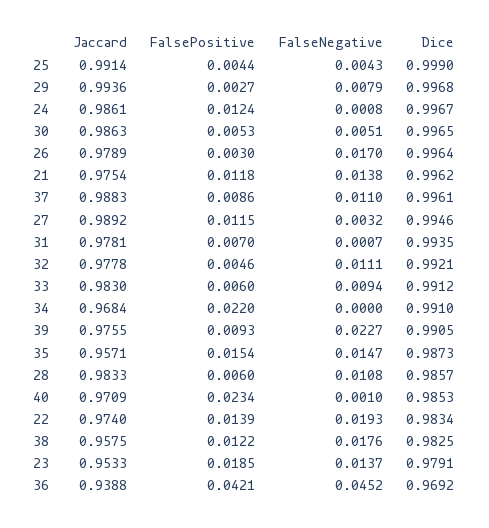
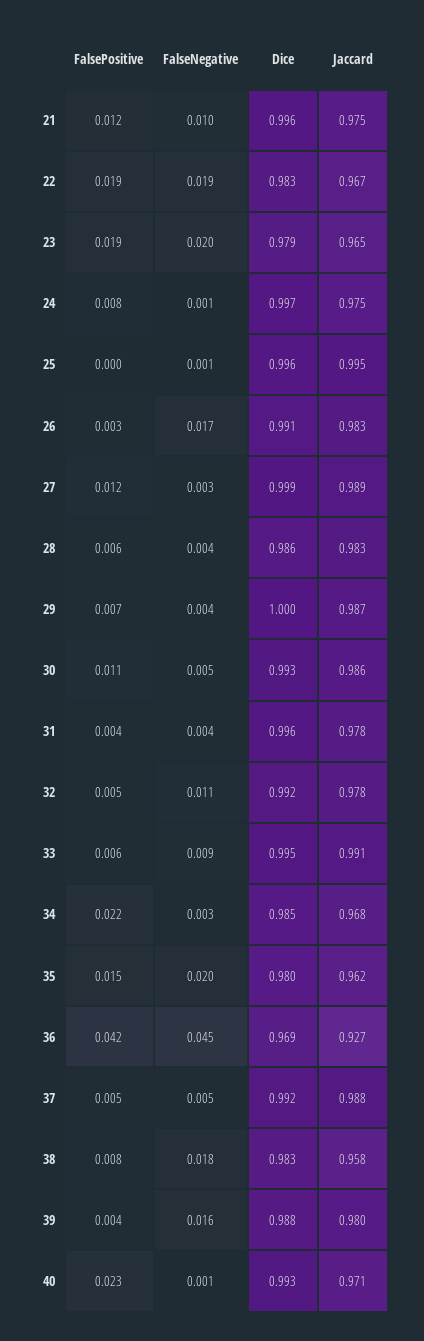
  {
    "Jaccard": {
-     "25": 0.9914,
+     "25": 0.995,
-     "29": 0.9936,
+     "29": 0.987,
-     "24": 0.9861,
+     "24": 0.975,
      "30": 0.9863,
-     "26": 0.9789,
+     "26": 0.983,
      "21": 0.9754,
      "37": 0.9883,
      "27": 0.9892,
      "31": 0.9781,
      "32": 0.9778,
-     "33": 0.983,
+     "33": 0.991,
      "34": 0.9684,
-     "39": 0.9755,
+     "39": 0.98,
-     "35": 0.9571,
+     "35": 0.962,
      "28": 0.9833,
      "40": 0.9709,
-     "22": 0.974,
+     "22": 0.967,
      "38": 0.9575,
-     "23": 0.9533,
+     "23": 0.965,
-     "36": 0.9388
+     "36": 0.927
    },
    "FalsePositive": {
-     "25": 0.0044,
+     "25": 0,
-     "29": 0.0027,
+     "29": 0.007,
-     "24": 0.0124,
+     "24": 0.008,
-     "30": 0.0053,
+     "30": 0.011,
      "26": 0.003,
      "21": 0.0118,
-     "37": 0.0086,
+     "37": 0.005,
      "27": 0.0115,
-     "31": 0.007,
+     "31": 0.004,
      "32": 0.0046,
      "33": 0.006,
      "34": 0.022,
-     "39": 0.0093,
+     "39": 0.004,
      "35": 0.0154,
      "28": 0.006,
      "40": 0.0234,
-     "22": 0.0139,
+     "22": 0.019,
-     "38": 0.0122,
+     "38": 0.008,
      "23": 0.0185,
      "36": 0.0421
    },
    "FalseNegative": {
-     "25": 0.0043,
+     "25": 0.001,
-     "29": 0.0079,
+     "29": 0.004,
      "24": 0.0008,
      "30": 0.0051,
      "26": 0.017,
-     "21": 0.0138,
+     "21": 0.01,
-     "37": 0.011,
+     "37": 0.005,
      "27": 0.0032,
-     "31": 0.0007,
+     "31": 0.004,
      "32": 0.0111,
      "33": 0.0094,
-     "34": 0,
+     "34": 0.003,
-     "39": 0.0227,
+     "39": 0.016,
-     "35": 0.0147,
+     "35": 0.02,
-     "28": 0.0108,
+     "28": 0.004,
      "40": 0.001,
      "22": 0.0193,
      "38": 0.0176,
-     "23": 0.0137,
+     "23": 0.02,
      "36": 0.0452
    },
    "Dice": {
-     "25": 0.999,
+     "25": 0.996,
-     "29": 0.9968,
+     "29": 1,
      "24": 0.9967,
-     "30": 0.9965,
+     "30": 0.993,
-     "26": 0.9964,
+     "26": 0.991,
      "21": 0.9962,
-     "37": 0.9961,
+     "37": 0.992,
-     "27": 0.9946,
+     "27": 0.999,
-     "31": 0.9935,
+     "31": 0.996,
      "32": 0.9921,
-     "33": 0.9912,
+     "33": 0.995,
-     "34": 0.991,
+     "34": 0.985,
-     "39": 0.9905,
+     "39": 0.988,
-     "35": 0.9873,
+     "35": 0.98,
      "28": 0.9857,
-     "40": 0.9853,
+     "40": 0.993,
      "22": 0.9834,
      "38": 0.9825,
      "23": 0.9791,
      "36": 0.9692
    }
  }

